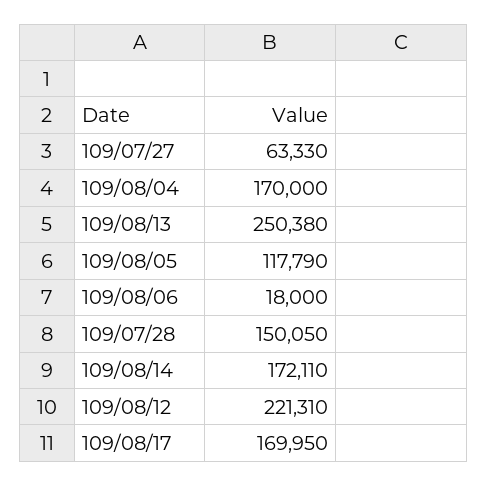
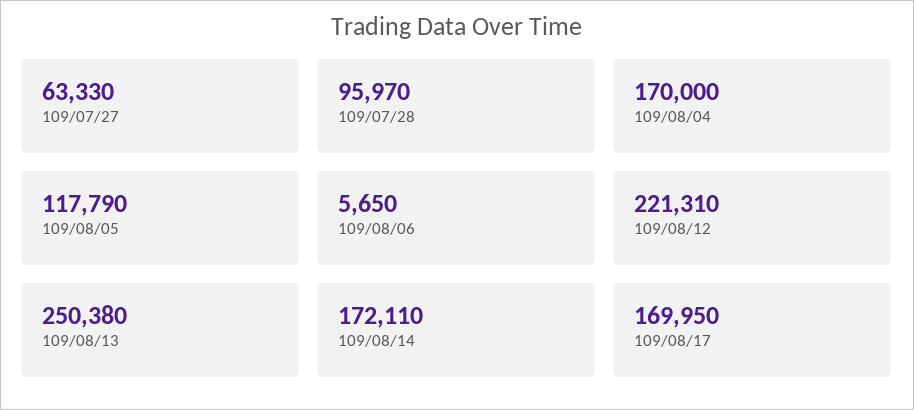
  {
    "109/07/27": 63330,
    "109/08/04": 170000,
    "109/08/13": 250380,
    "109/08/05": 117790,
-   "109/08/06": 18000,
+   "109/08/06": 5650,
-   "109/07/28": 150050,
+   "109/07/28": 95970,
    "109/08/14": 172110,
    "109/08/12": 221310,
    "109/08/17": 169950
  }

